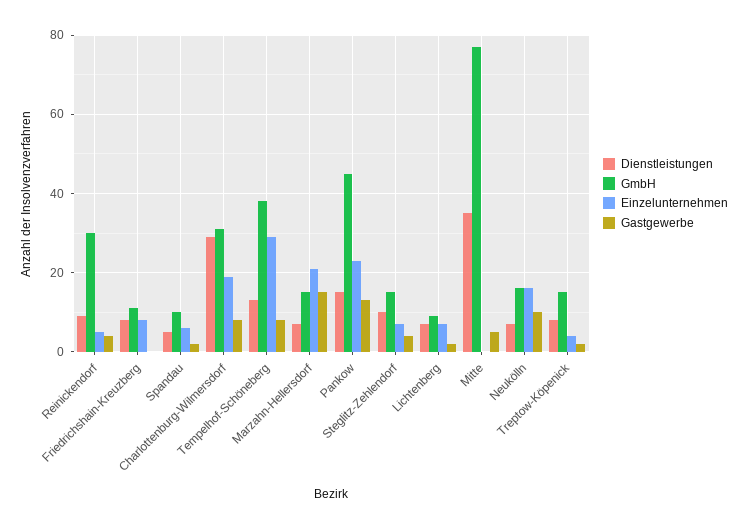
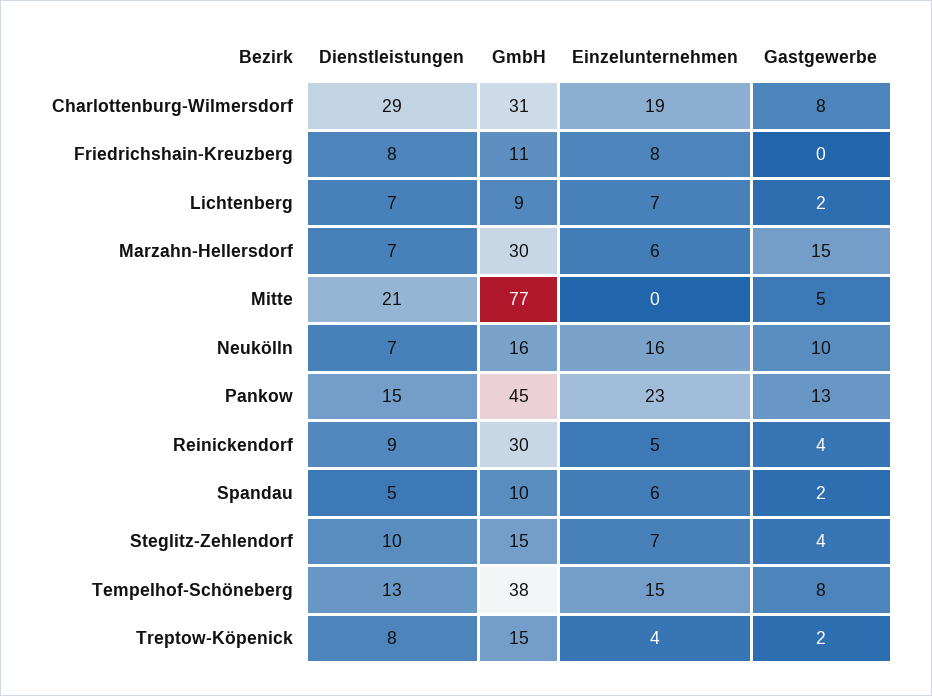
  {
    "Dienstleistungen": {
      "Reinickendorf": 9,
      "Friedrichshain-Kreuzberg": 8,
      "Spandau": 5,
      "Charlottenburg-Wilmersdorf": 29,
      "Tempelhof-Schöneberg": 13,
      "Marzahn-Hellersdorf": 7,
      "Pankow": 15,
      "Steglitz-Zehlendorf": 10,
      "Lichtenberg": 7,
-     "Mitte": 35,
+     "Mitte": 21,
      "Neukölln": 7,
      "Treptow-Köpenick": 8
    },
    "GmbH": {
      "Reinickendorf": 30,
      "Friedrichshain-Kreuzberg": 11,
      "Spandau": 10,
      "Charlottenburg-Wilmersdorf": 31,
      "Tempelhof-Schöneberg": 38,
-     "Marzahn-Hellersdorf": 15,
+     "Marzahn-Hellersdorf": 30,
      "Pankow": 45,
      "Steglitz-Zehlendorf": 15,
      "Lichtenberg": 9,
      "Mitte": 77,
      "Neukölln": 16,
      "Treptow-Köpenick": 15
    },
    "Einzelunternehmen": {
      "Reinickendorf": 5,
      "Friedrichshain-Kreuzberg": 8,
      "Spandau": 6,
      "Charlottenburg-Wilmersdorf": 19,
-     "Tempelhof-Schöneberg": 30,
+     "Tempelhof-Schöneberg": 15,
-     "Marzahn-Hellersdorf": 20,
+     "Marzahn-Hellersdorf": 6,
      "Pankow": 23,
      "Steglitz-Zehlendorf": 7,
      "Lichtenberg": 7,
      "Mitte": 0,
      "Neukölln": 16,
      "Treptow-Köpenick": 4
    },
    "Gastgewerbe": {
      "Reinickendorf": 4,
      "Friedrichshain-Kreuzberg": 0,
      "Spandau": 2,
      "Charlottenburg-Wilmersdorf": 8,
      "Tempelhof-Schöneberg": 8,
      "Marzahn-Hellersdorf": 15,
      "Pankow": 13,
      "Steglitz-Zehlendorf": 4,
      "Lichtenberg": 2,
      "Mitte": 5,
      "Neukölln": 10,
      "Treptow-Köpenick": 2
    }
  }

